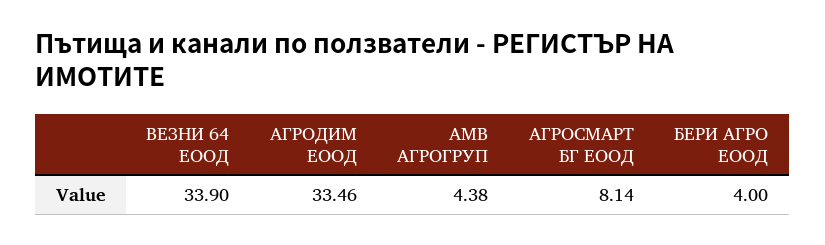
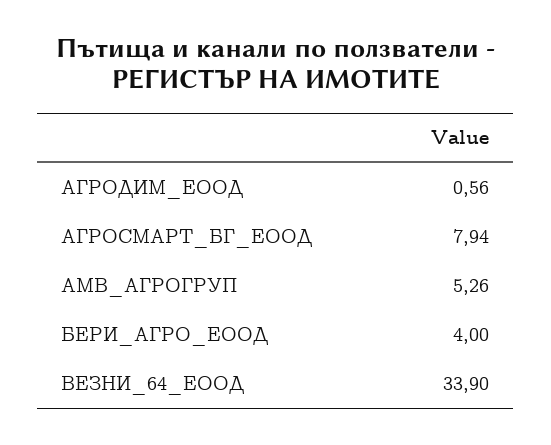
  {
    "ВЕЗНИ 64 ЕООД": 33.9,
-   "АГРОДИМ ЕООД": 33.46,
+   "АГРОДИМ ЕООД": 0.56,
-   "АМВ АГРОГРУП": 4.38,
+   "АМВ АГРОГРУП": 5.26,
-   "АГРОСМАРТ БГ ЕООД": 8.14,
+   "АГРОСМАРТ БГ ЕООД": 7.94,
    "БЕРИ АГРО ЕООД": 4
  }

